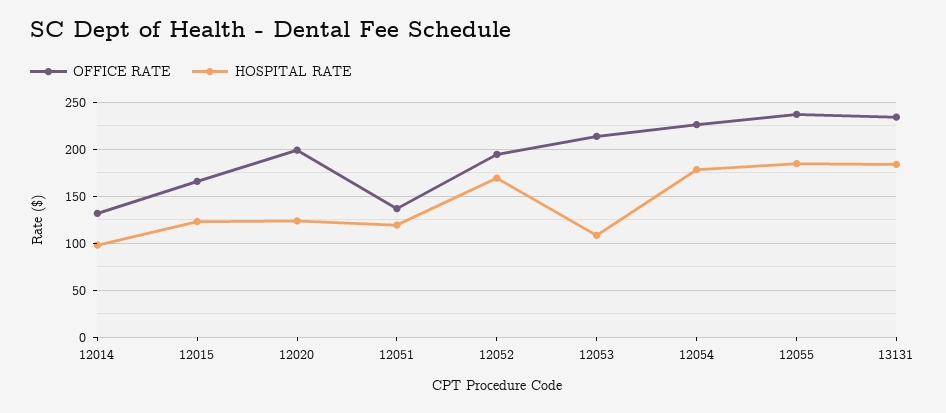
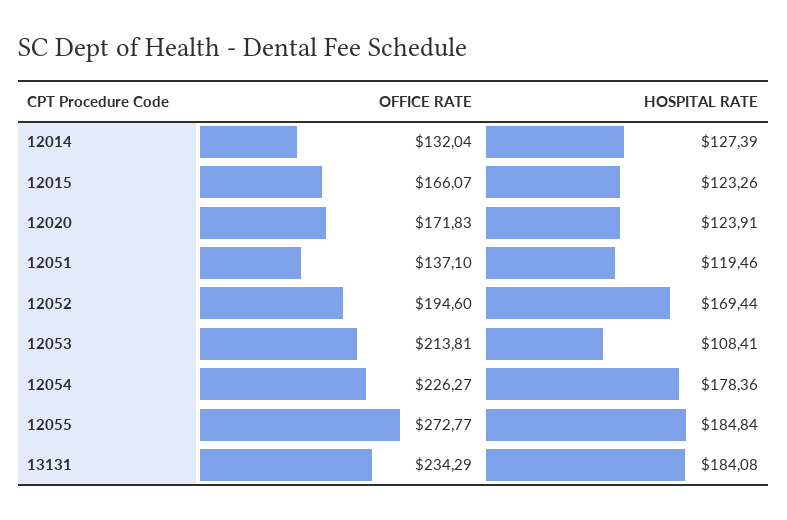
  {
    "OFFICE RATE": {
      "12014": 132.04,
      "12015": 166.07,
-     "12020": 200,
+     "12020": 171.83,
      "12051": 137.1,
      "12052": 194.6,
      "12053": 213.81,
      "12054": 226.27,
-     "12055": 240,
+     "12055": 272.77,
      "13131": 234.29
    },
    "HOSPITAL RATE": {
-     "12014": 100,
+     "12014": 127.39,
      "12015": 123.26,
      "12020": 123.91,
      "12051": 119.46,
      "12052": 169.44,
      "12053": 108.41,
      "12054": 178.36,
      "12055": 184.84,
      "13131": 184.08
    }
  }

